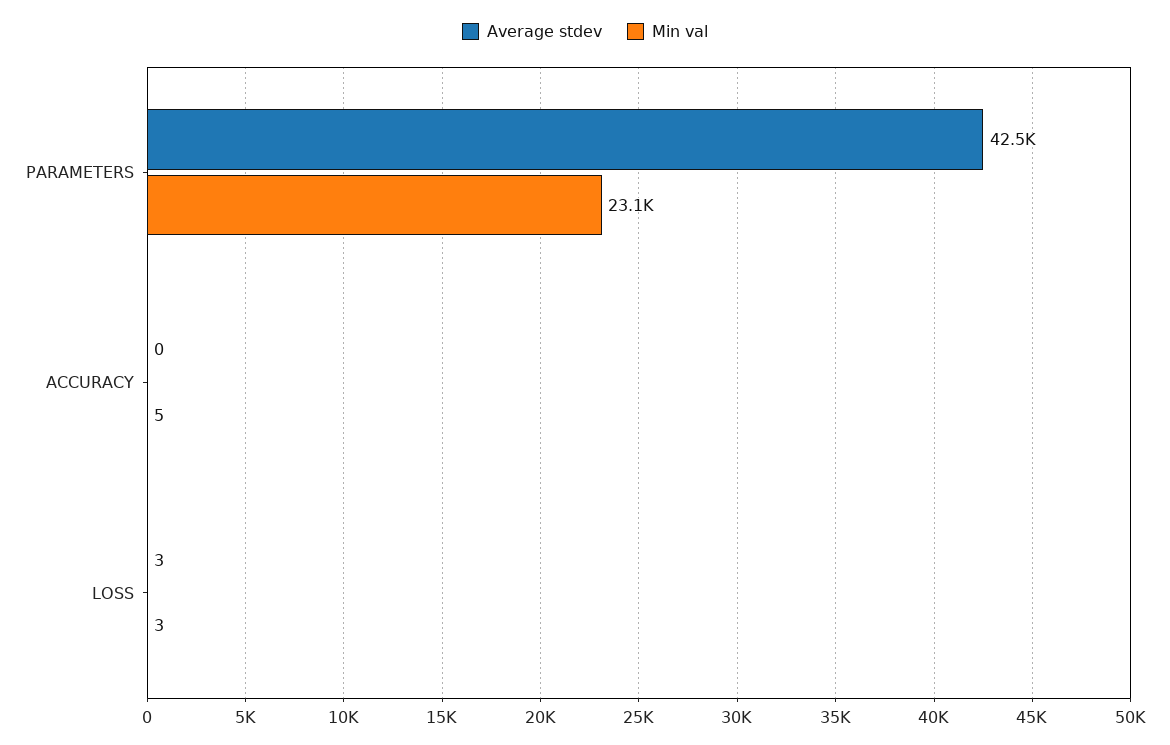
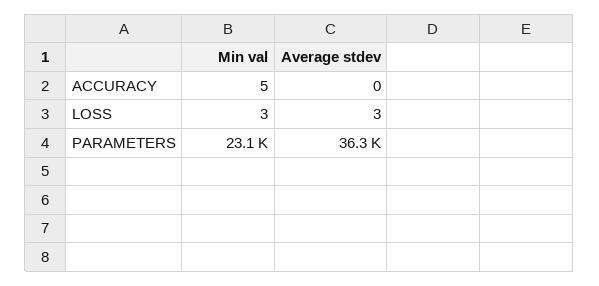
  {
    "Average stdev": {
-     "PARAMETERS": 42500,
+     "PARAMETERS": 36300,
      "ACCURACY": 0,
      "LOSS": 3
    },
    "Min val": {
      "PARAMETERS": 23100,
      "ACCURACY": 5,
      "LOSS": 3
    }
  }

